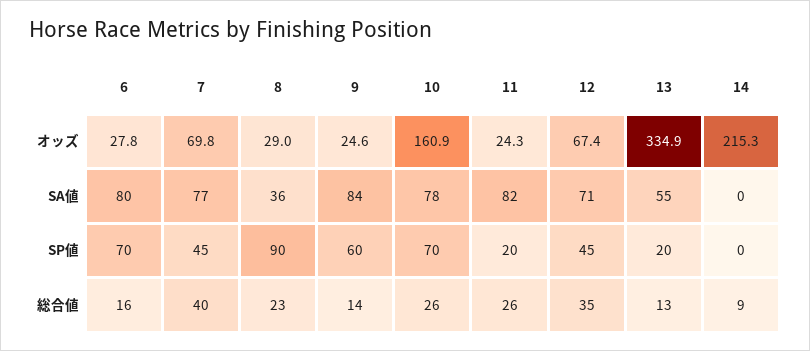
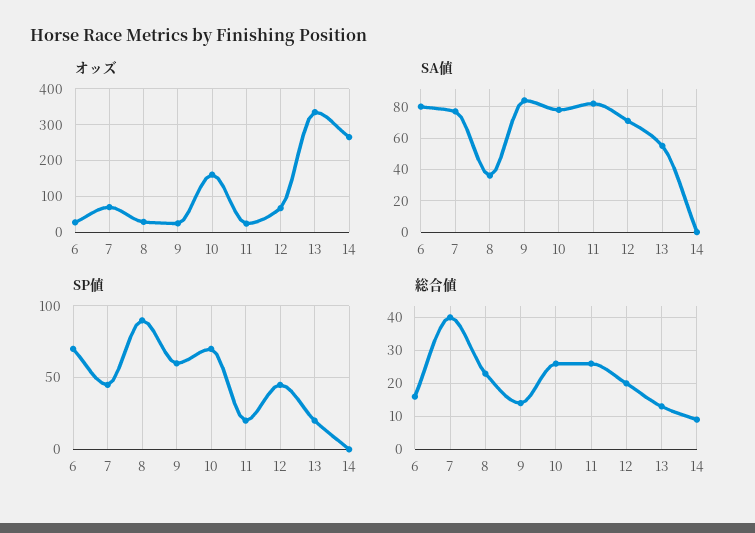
  {
    "オッズ": {
      "6": 27.8,
      "7": 69.8,
      "8": 29,
      "9": 24.6,
      "10": 160.9,
      "11": 24.3,
      "12": 67.4,
      "13": 334.9,
-     "14": 215.3
+     "14": 260
    },
    "SA値": {
      "6": 80,
      "7": 77,
      "8": 36,
      "9": 84,
      "10": 78,
      "11": 82,
      "12": 71,
      "13": 55,
      "14": 0
    },
    "SP値": {
      "6": 70,
      "7": 45,
      "8": 90,
      "9": 60,
      "10": 70,
      "11": 20,
      "12": 45,
      "13": 20,
      "14": 0
    },
    "総合値": {
      "6": 16,
      "7": 40,
      "8": 23,
      "9": 14,
      "10": 26,
      "11": 26,
-     "12": 35,
+     "12": 20,
      "13": 13,
      "14": 9
    }
  }

